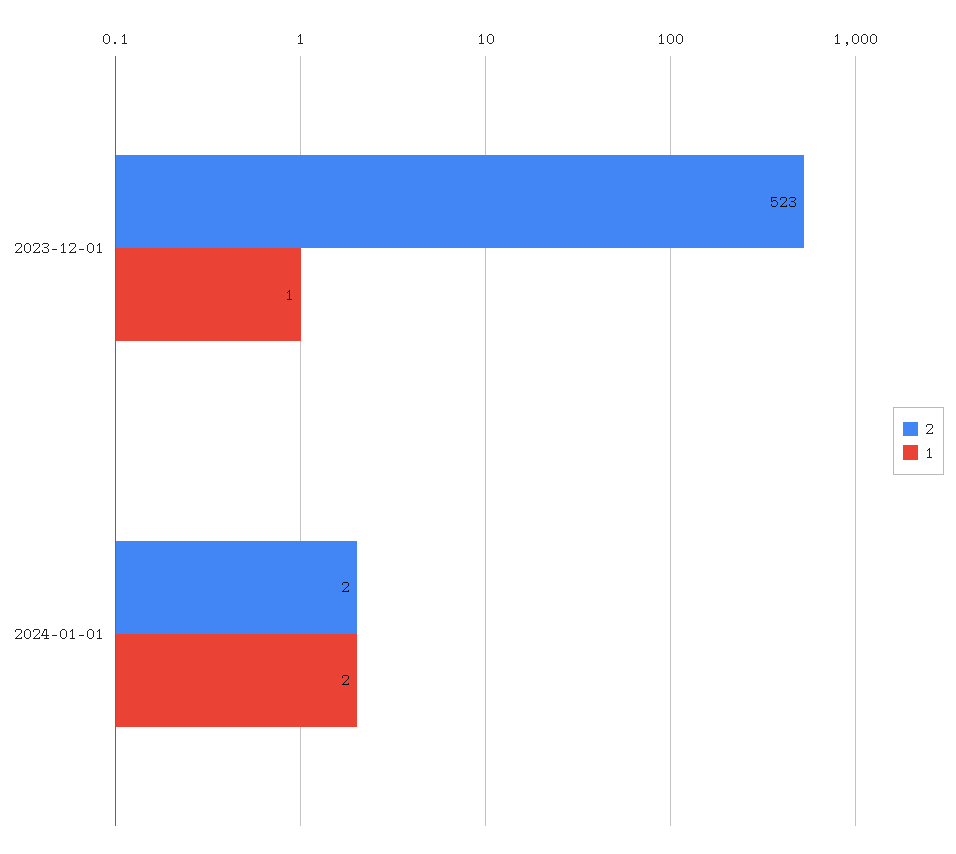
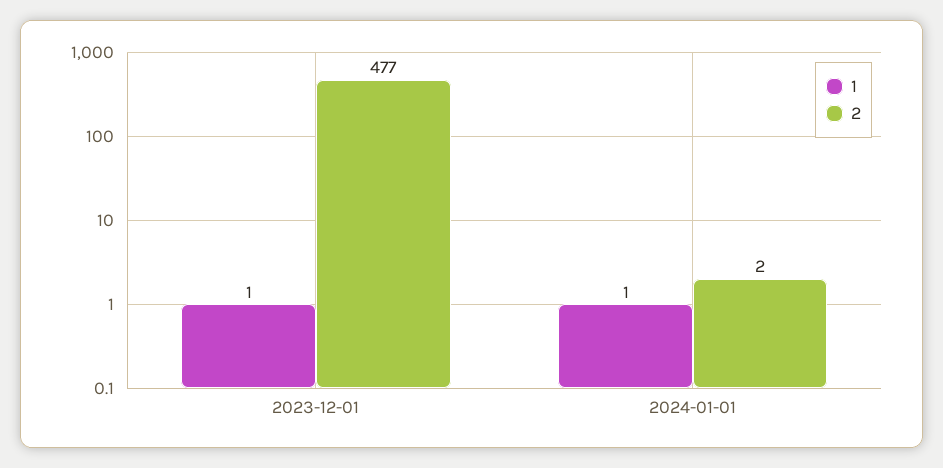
  {
    "2": {
-     "2023-12-01": 523,
+     "2023-12-01": 477,
      "2024-01-01": 2
    },
    "1": {
      "2023-12-01": 1,
-     "2024-01-01": 2
+     "2024-01-01": 1
    }
  }

